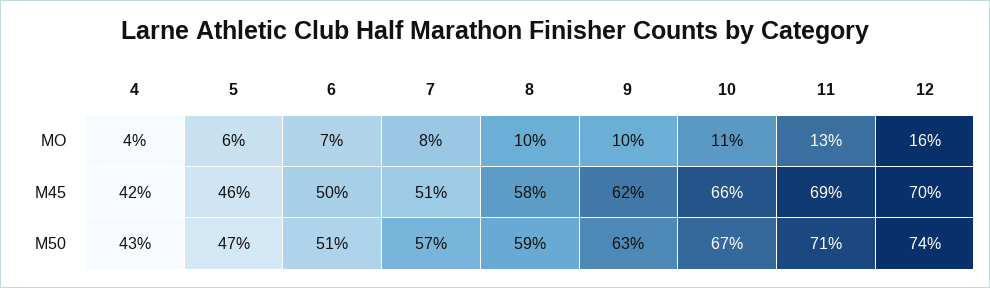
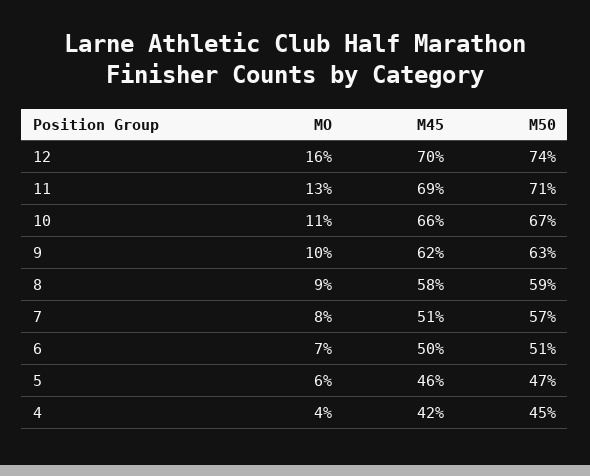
  {
    "4": {
      "MO": 4,
      "M45": 42,
-     "M50": 43
+     "M50": 45
    },
    "5": {
      "MO": 6,
      "M45": 46,
      "M50": 47
    },
    "6": {
      "MO": 7,
      "M45": 50,
      "M50": 51
    },
    "7": {
      "MO": 8,
      "M45": 51,
      "M50": 57
    },
    "8": {
-     "MO": 10,
+     "MO": 9,
      "M45": 58,
      "M50": 59
    },
    "9": {
      "MO": 10,
      "M45": 62,
      "M50": 63
    },
    "10": {
      "MO": 11,
      "M45": 66,
      "M50": 67
    },
    "11": {
      "MO": 13,
      "M45": 69,
      "M50": 71
    },
    "12": {
      "MO": 16,
      "M45": 70,
      "M50": 74
    }
  }

